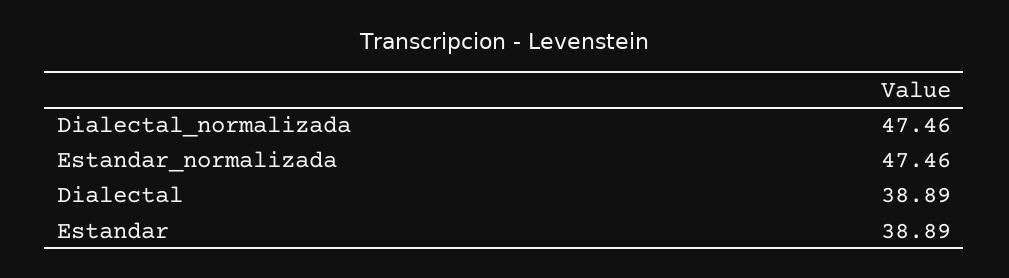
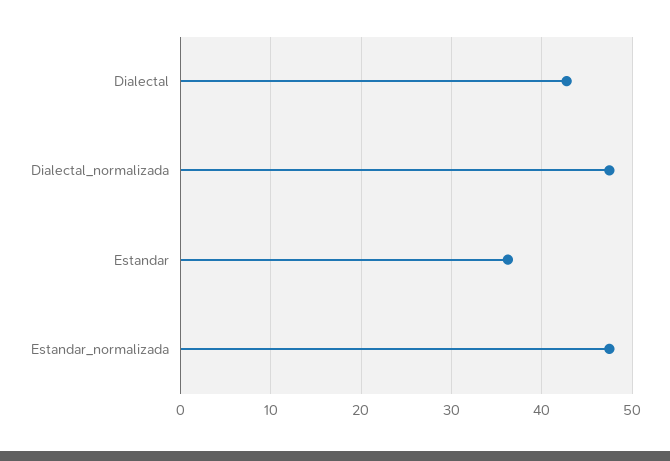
  {
    "Dialectal_normalizada": 47.46,
    "Estandar_normalizada": 47.46,
-   "Dialectal": 38.89,
+   "Dialectal": 43,
-   "Estandar": 38.89
+   "Estandar": 36
  }

